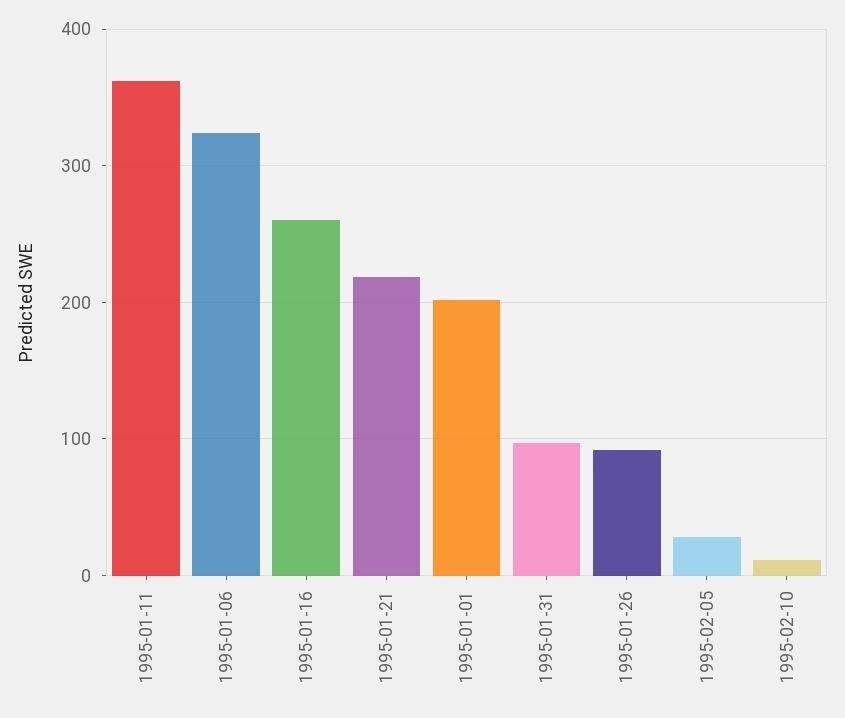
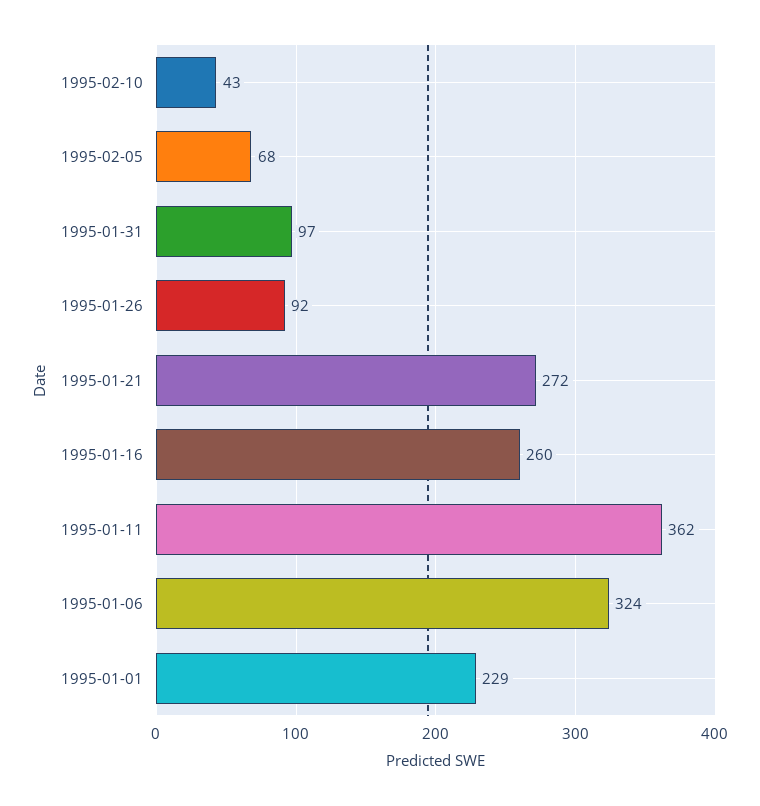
  {
    "1995-01-11": 362,
    "1995-01-06": 324,
    "1995-01-16": 260,
-   "1995-01-21": 220,
+   "1995-01-21": 272,
-   "1995-01-01": 200,
+   "1995-01-01": 229,
    "1995-01-31": 97,
    "1995-01-26": 92,
-   "1995-02-05": 30,
+   "1995-02-05": 68,
-   "1995-02-10": 10
+   "1995-02-10": 43
  }

